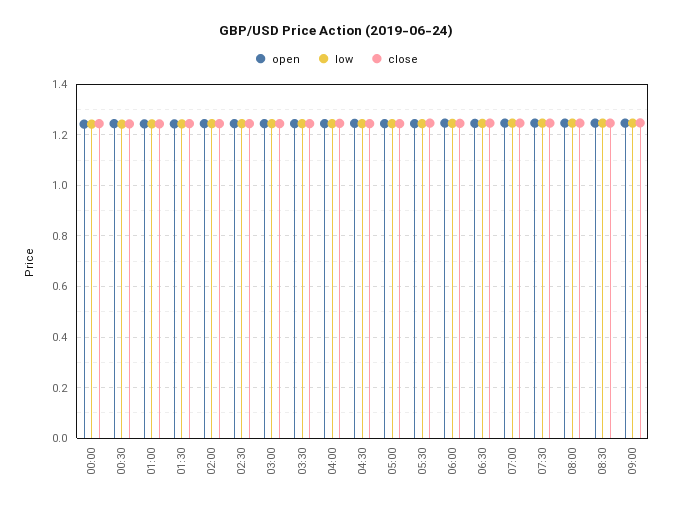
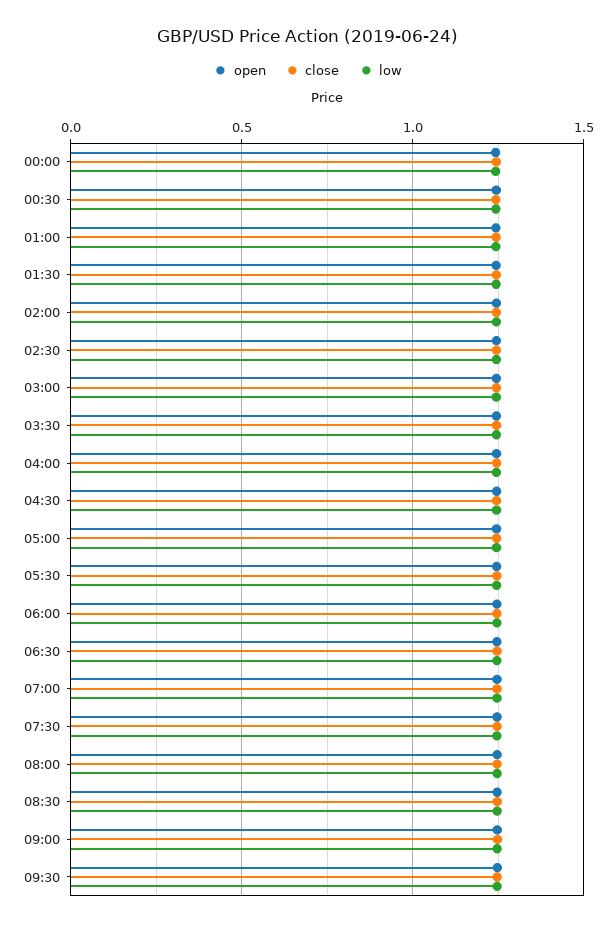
  {
    "open": {
      "00:00": 1.25,
      "00:30": 1.25,
      "01:00": 1.25,
      "01:30": 1.25,
      "02:00": 1.25,
      "02:30": 1.25,
      "03:00": 1.25,
      "03:30": 1.25,
      "04:00": 1.25,
      "04:30": 1.25,
      "05:00": 1.25,
      "05:30": 1.25,
      "06:00": 1.25,
      "06:30": 1.25,
      "07:00": 1.25,
      "07:30": 1.25,
      "08:00": 1.25,
      "08:30": 1.25,
-     "09:00": 1.25
+     "09:00": 1.25,
+     "09:30": 1.25
    },
    "low": {
      "00:00": 1.25,
      "00:30": 1.25,
      "01:00": 1.25,
      "01:30": 1.25,
      "02:00": 1.25,
      "02:30": 1.25,
      "03:00": 1.25,
      "03:30": 1.25,
      "04:00": 1.25,
      "04:30": 1.25,
      "05:00": 1.25,
      "05:30": 1.25,
      "06:00": 1.25,
      "06:30": 1.25,
      "07:00": 1.25,
      "07:30": 1.25,
      "08:00": 1.25,
      "08:30": 1.25,
-     "09:00": 1.25
+     "09:00": 1.25,
+     "09:30": 1.25
    },
    "close": {
      "00:00": 1.25,
      "00:30": 1.25,
      "01:00": 1.25,
      "01:30": 1.25,
      "02:00": 1.25,
      "02:30": 1.25,
      "03:00": 1.25,
      "03:30": 1.25,
      "04:00": 1.25,
      "04:30": 1.25,
      "05:00": 1.25,
      "05:30": 1.25,
      "06:00": 1.25,
      "06:30": 1.25,
      "07:00": 1.25,
      "07:30": 1.25,
      "08:00": 1.25,
      "08:30": 1.25,
-     "09:00": 1.25
+     "09:00": 1.25,
+     "09:30": 1.25
    }
  }

